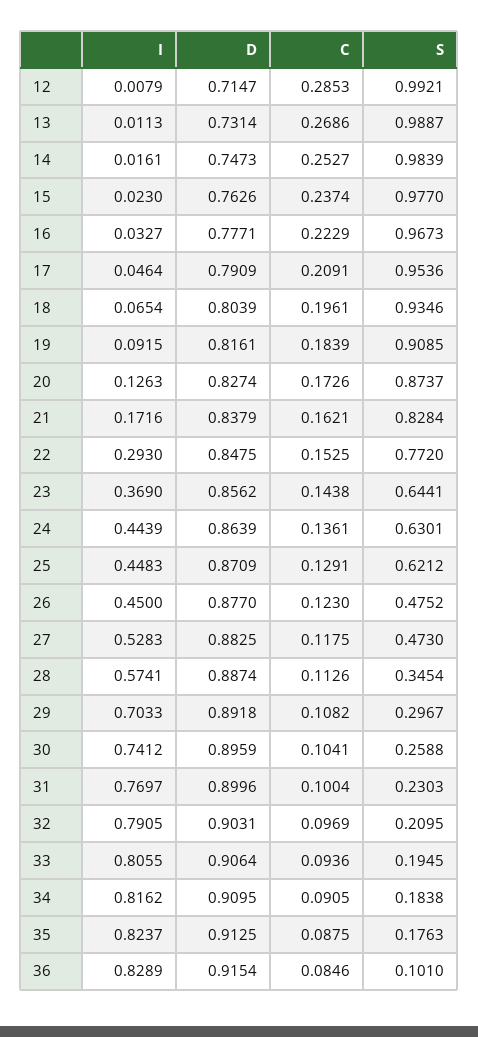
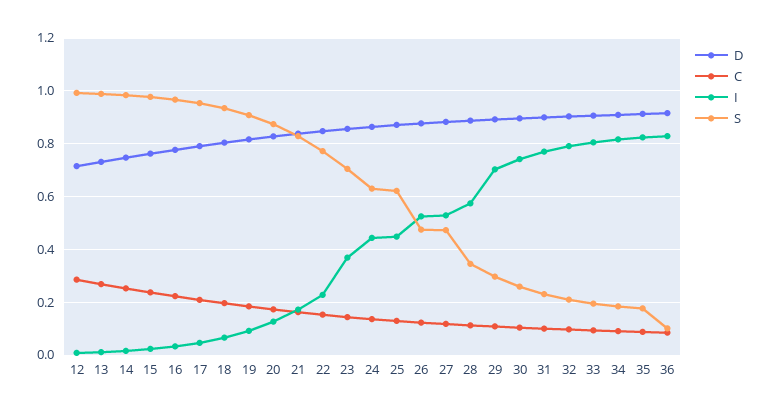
  {
    "I": {
      "12": 0.0079,
      "13": 0.0113,
      "14": 0.0161,
      "15": 0.023,
      "16": 0.0327,
      "17": 0.0464,
      "18": 0.0654,
      "19": 0.0915,
      "20": 0.1263,
      "21": 0.1716,
-     "22": 0.293,
+     "22": 0.225,
      "23": 0.369,
      "24": 0.4439,
      "25": 0.4483,
-     "26": 0.45,
+     "26": 0.525,
      "27": 0.5283,
      "28": 0.5741,
      "29": 0.7033,
      "30": 0.7412,
      "31": 0.7697,
      "32": 0.7905,
      "33": 0.8055,
      "34": 0.8162,
      "35": 0.8237,
      "36": 0.8289
    },
    "D": {
      "12": 0.7147,
      "13": 0.7314,
      "14": 0.7473,
      "15": 0.7626,
      "16": 0.7771,
      "17": 0.7909,
      "18": 0.8039,
      "19": 0.8161,
      "20": 0.8274,
      "21": 0.8379,
      "22": 0.8475,
      "23": 0.8562,
      "24": 0.8639,
      "25": 0.8709,
      "26": 0.877,
      "27": 0.8825,
      "28": 0.8874,
      "29": 0.8918,
      "30": 0.8959,
      "31": 0.8996,
      "32": 0.9031,
      "33": 0.9064,
      "34": 0.9095,
      "35": 0.9125,
      "36": 0.9154
    },
    "C": {
      "12": 0.2853,
      "13": 0.2686,
      "14": 0.2527,
      "15": 0.2374,
      "16": 0.2229,
      "17": 0.2091,
      "18": 0.1961,
      "19": 0.1839,
      "20": 0.1726,
      "21": 0.1621,
      "22": 0.1525,
      "23": 0.1438,
      "24": 0.1361,
      "25": 0.1291,
      "26": 0.123,
      "27": 0.1175,
      "28": 0.1126,
      "29": 0.1082,
      "30": 0.1041,
      "31": 0.1004,
      "32": 0.0969,
      "33": 0.0936,
      "34": 0.0905,
      "35": 0.0875,
      "36": 0.0846
    },
    "S": {
      "12": 0.9921,
      "13": 0.9887,
      "14": 0.9839,
      "15": 0.977,
      "16": 0.9673,
      "17": 0.9536,
      "18": 0.9346,
      "19": 0.9085,
      "20": 0.8737,
      "21": 0.8284,
      "22": 0.772,
-     "23": 0.6441,
+     "23": 0.7,
      "24": 0.6301,
      "25": 0.6212,
      "26": 0.4752,
      "27": 0.473,
      "28": 0.3454,
      "29": 0.2967,
      "30": 0.2588,
      "31": 0.2303,
      "32": 0.2095,
      "33": 0.1945,
      "34": 0.1838,
      "35": 0.1763,
      "36": 0.101
    }
  }

